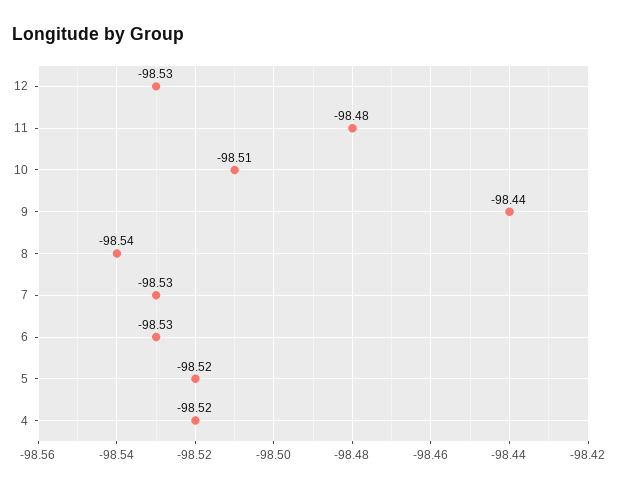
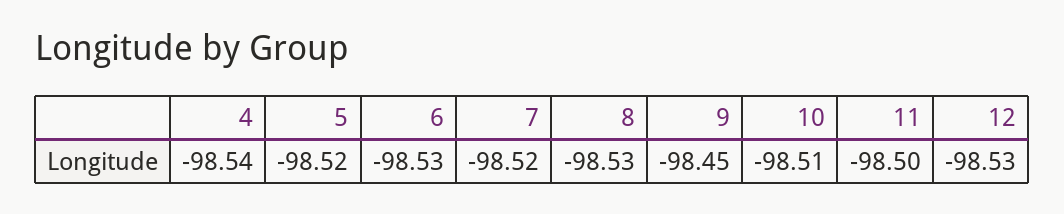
  {
    "12": -98.53,
-   "11": -98.48,
+   "11": -98.5,
    "10": -98.51,
-   "9": -98.44,
+   "9": -98.45,
-   "8": -98.54,
+   "8": -98.53,
-   "7": -98.53,
+   "7": -98.52,
    "6": -98.53,
    "5": -98.52,
-   "4": -98.52
+   "4": -98.54
  }

